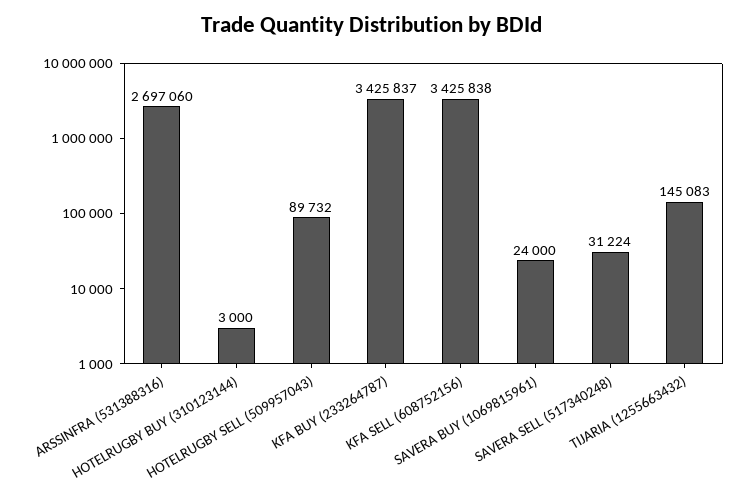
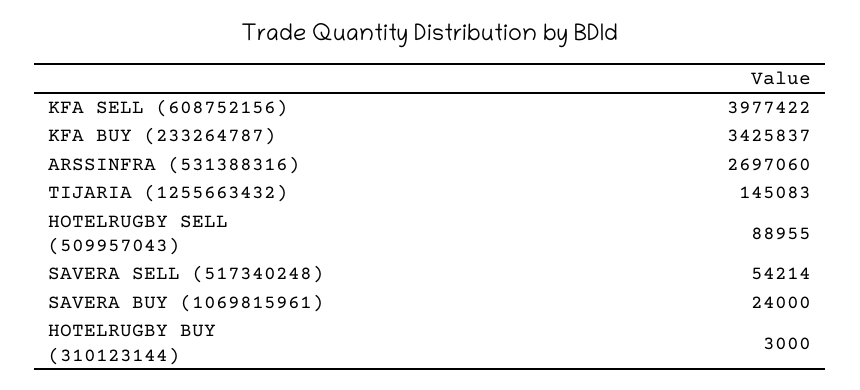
  {
    "ARSSINFRA (531388316)": 2697060,
    "HOTELRUGBY BUY (310123144)": 3000,
-   "HOTELRUGBY SELL (509957043)": 89732,
+   "HOTELRUGBY SELL (509957043)": 88955,
    "KFA BUY (233264787)": 3425837,
-   "KFA SELL (608752156)": 3425838,
+   "KFA SELL (608752156)": 3977422,
    "SAVERA BUY (1069815961)": 24000,
-   "SAVERA SELL (517340248)": 31224,
+   "SAVERA SELL (517340248)": 54214,
    "TIJARIA (1255663432)": 145083
  }

